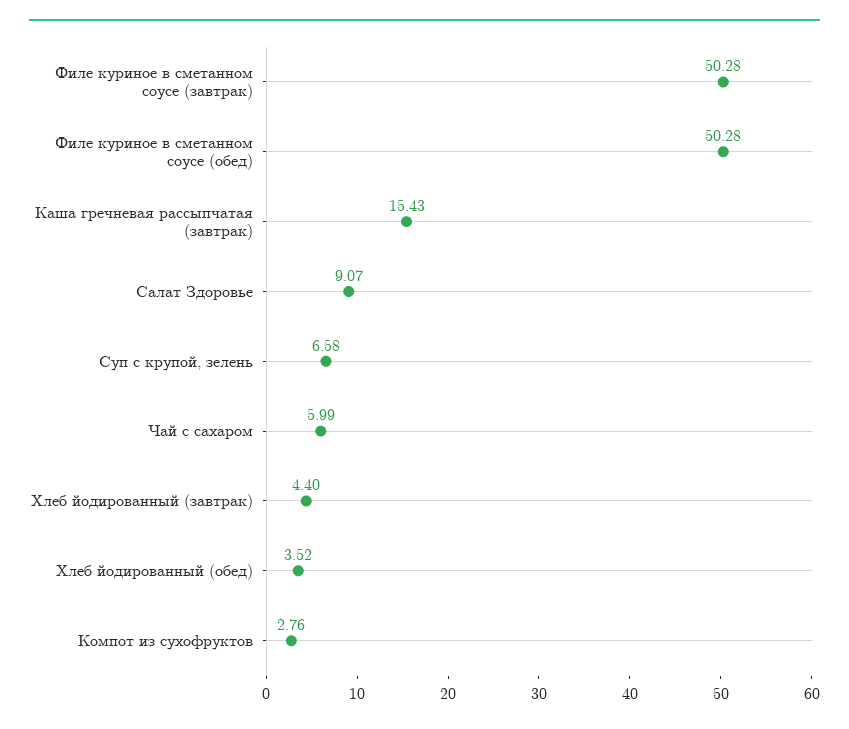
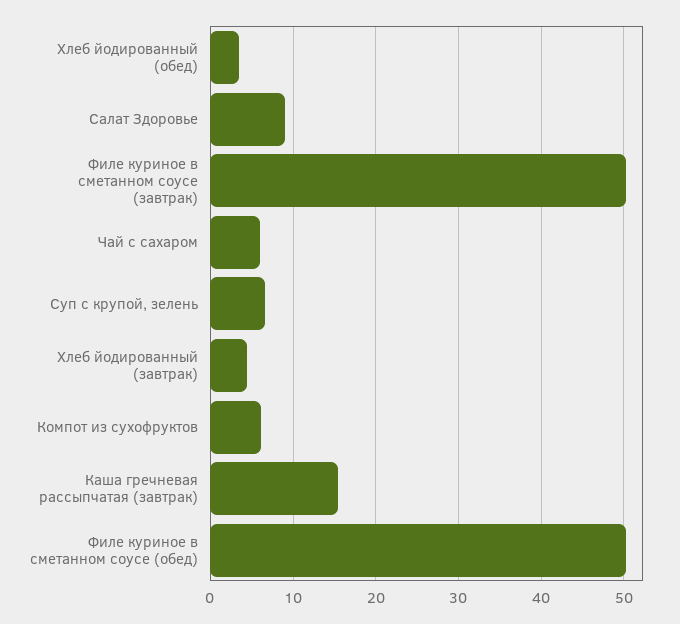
  {
    "Филе куриное в сметанном соусе (завтрак)": 50.28,
    "Филе куриное в сметанном соусе (обед)": 50.28,
    "Каша гречневая рассыпчатая (завтрак)": 15.43,
    "Салат Здоровье": 9.07,
    "Суп с крупой, зелень": 6.58,
    "Чай с сахаром": 5.99,
    "Хлеб йодированный (завтрак)": 4.4,
    "Хлеб йодированный (обед)": 3.52,
-   "Компот из сухофруктов": 2.76
+   "Компот из сухофруктов": 6
  }

